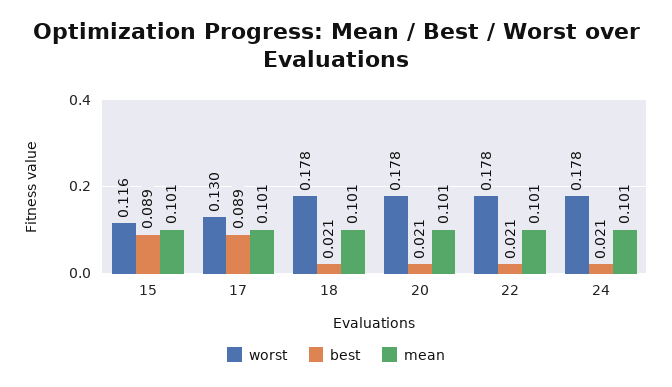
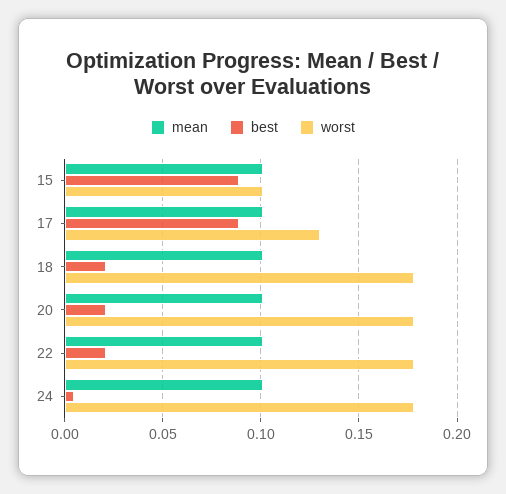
  {
    "worst": {
-     "15": 0.116,
+     "15": 0.1,
      "17": 0.13,
      "18": 0.178,
      "20": 0.178,
      "22": 0.178,
      "24": 0.178
    },
    "best": {
      "15": 0.089,
      "17": 0.089,
      "18": 0.021,
      "20": 0.021,
      "22": 0.021,
-     "24": 0.021
+     "24": 0.005
    },
    "mean": {
      "15": 0.101,
      "17": 0.101,
      "18": 0.101,
      "20": 0.101,
      "22": 0.101,
      "24": 0.101
    }
  }

